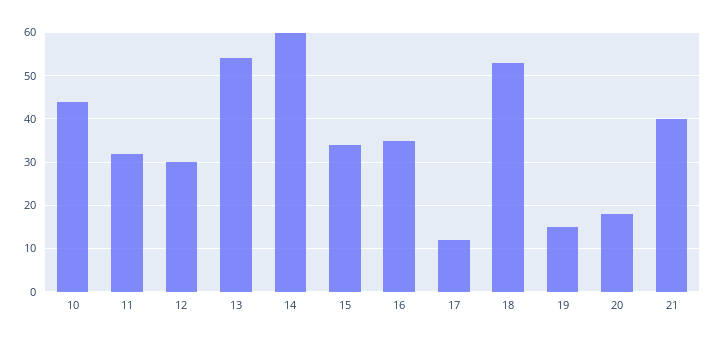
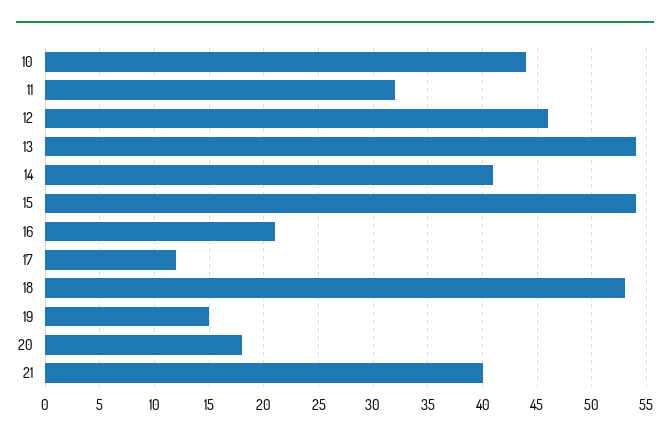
  {
    "10": 44,
    "11": 32,
-   "12": 30,
+   "12": 46,
    "13": 54,
-   "14": 60,
+   "14": 41,
-   "15": 35,
+   "15": 54,
-   "16": 35,
+   "16": 21,
    "17": 12,
    "18": 53,
    "19": 15,
    "20": 18,
    "21": 40
  }

